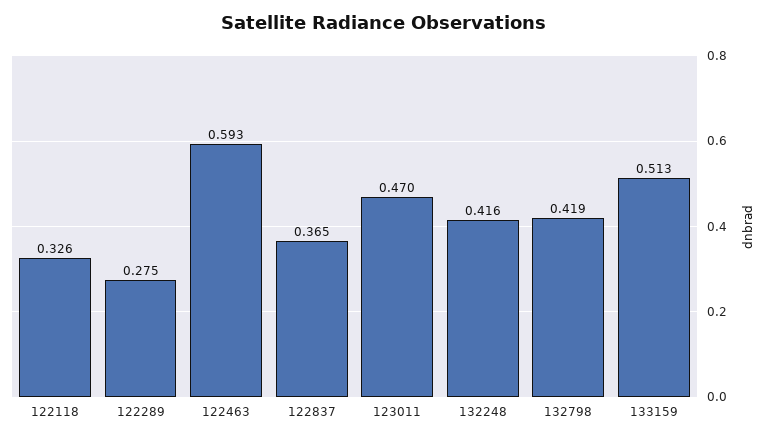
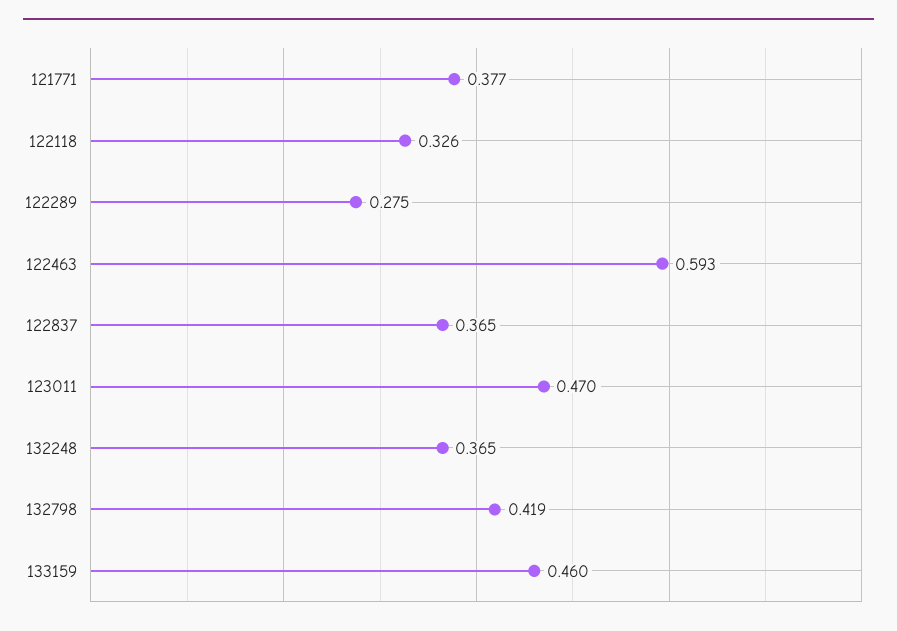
  {
    "122118": 0.326,
    "122289": 0.275,
    "122463": 0.593,
    "122837": 0.365,
    "123011": 0.47,
-   "132248": 0.416,
+   "132248": 0.365,
    "132798": 0.419,
-   "133159": 0.513
+   "133159": 0.46,
+   "121771": 0.377
  }

